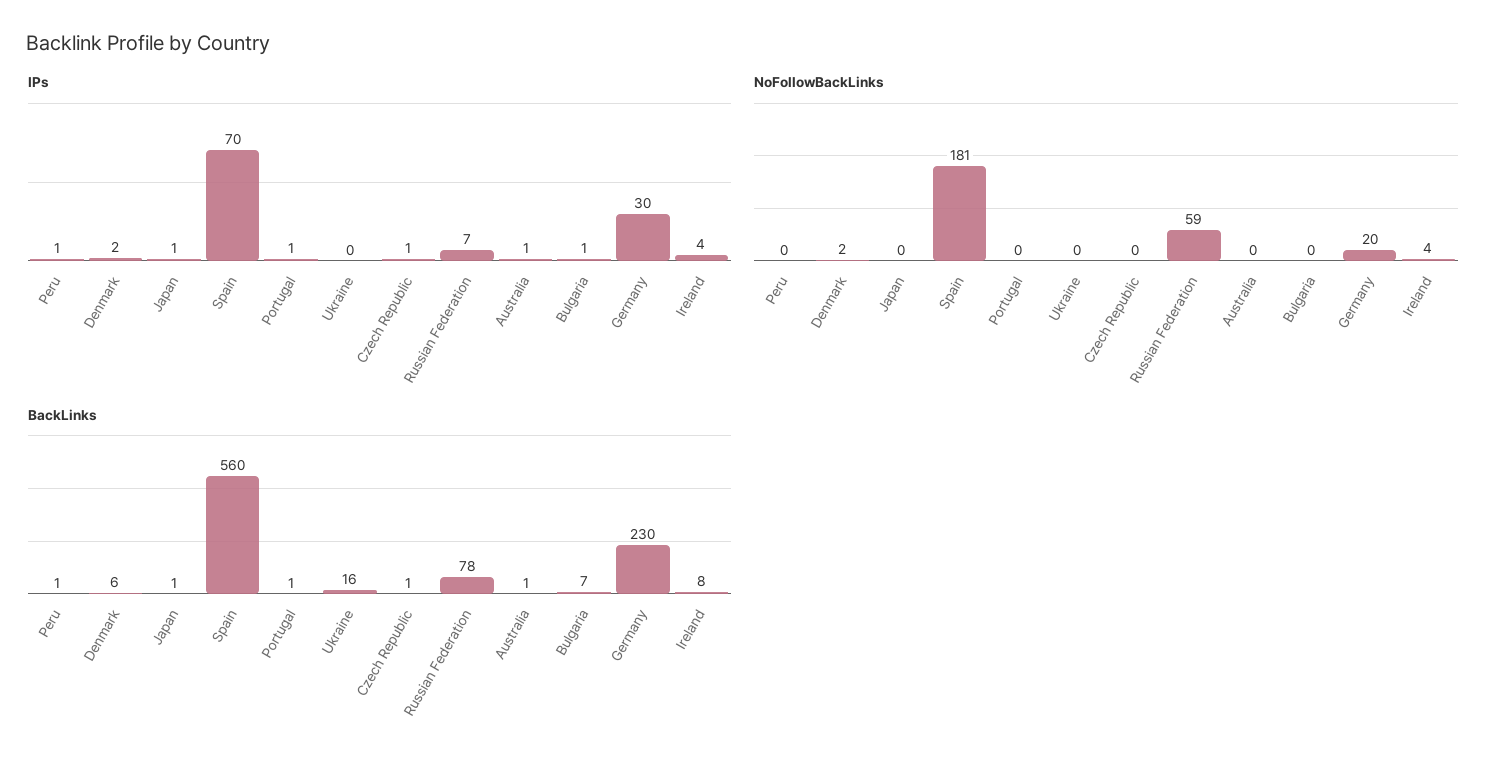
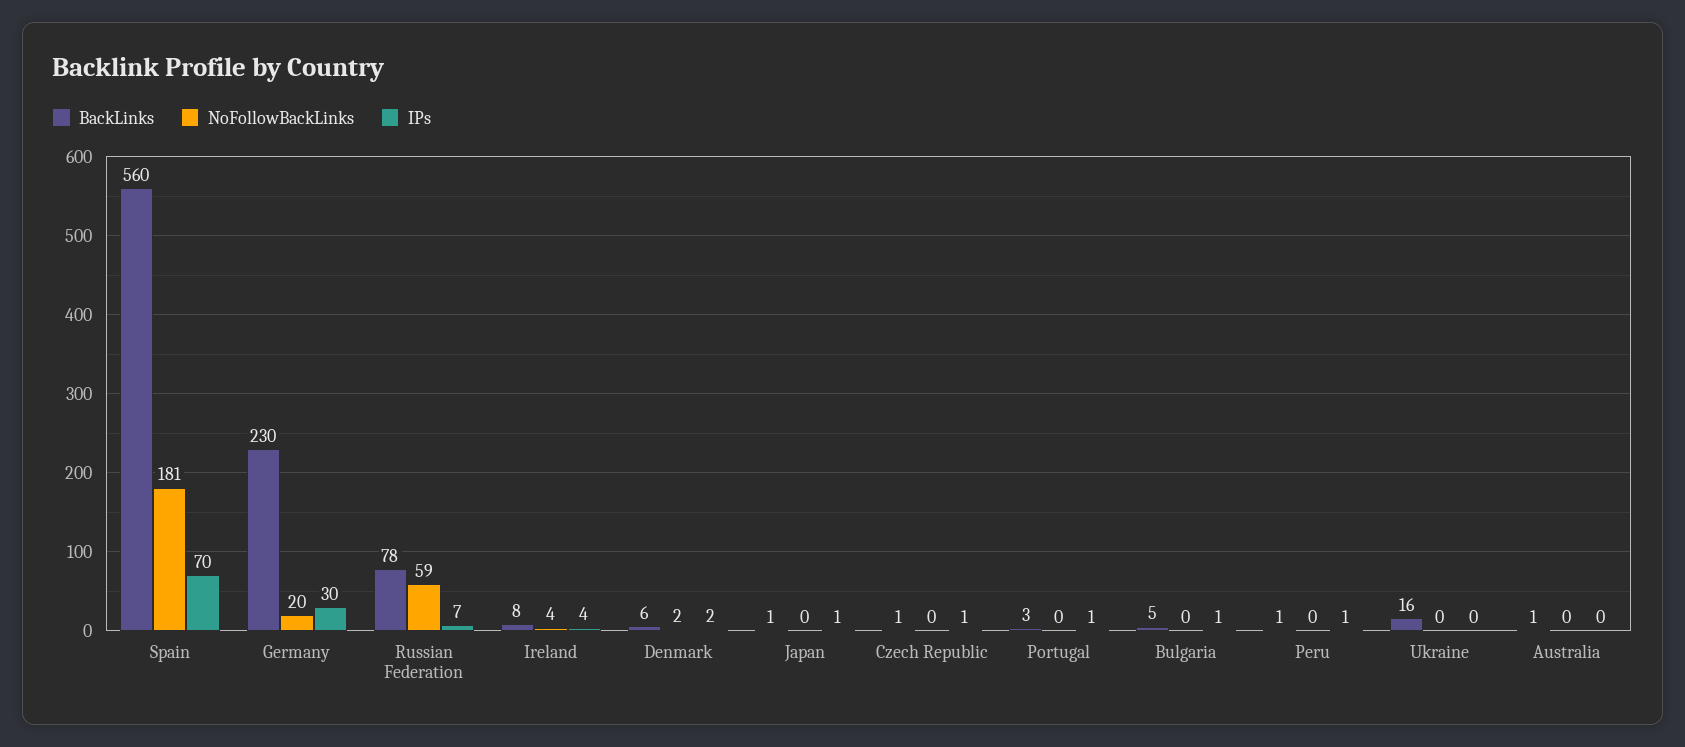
  {
    "IPs": {
      "Peru": 1,
      "Denmark": 2,
      "Japan": 1,
      "Spain": 70,
      "Portugal": 1,
      "Ukraine": 0,
      "Czech Republic": 1,
      "Russian Federation": 7,
-     "Australia": 1,
+     "Australia": 0,
      "Bulgaria": 1,
      "Germany": 30,
      "Ireland": 4
    },
    "NoFollowBackLinks": {
      "Peru": 0,
      "Denmark": 2,
      "Japan": 0,
      "Spain": 181,
      "Portugal": 0,
      "Ukraine": 0,
      "Czech Republic": 0,
      "Russian Federation": 59,
      "Australia": 0,
      "Bulgaria": 0,
      "Germany": 20,
      "Ireland": 4
    },
    "BackLinks": {
      "Peru": 1,
      "Denmark": 6,
      "Japan": 1,
      "Spain": 560,
-     "Portugal": 1,
+     "Portugal": 3,
      "Ukraine": 16,
      "Czech Republic": 1,
      "Russian Federation": 78,
      "Australia": 1,
-     "Bulgaria": 7,
+     "Bulgaria": 5,
      "Germany": 230,
      "Ireland": 8
    }
  }

